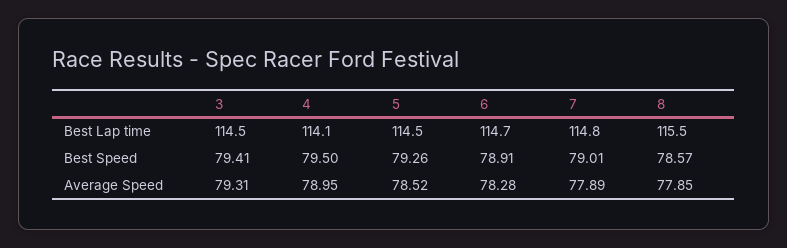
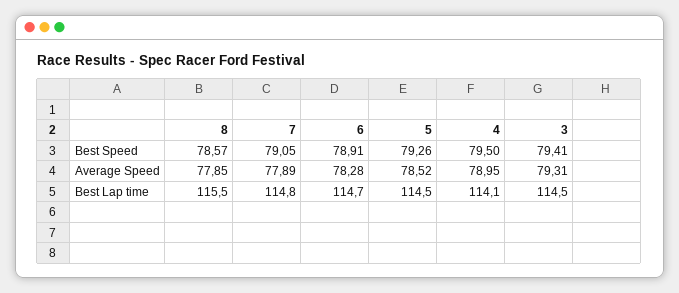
  {
    "3": {
      "Best Lap time": 114.5,
      "Best Speed": 79.41,
      "Average Speed": 79.31
    },
    "4": {
      "Best Lap time": 114.1,
      "Best Speed": 79.5,
      "Average Speed": 78.95
    },
    "5": {
      "Best Lap time": 114.5,
      "Best Speed": 79.26,
      "Average Speed": 78.52
    },
    "6": {
      "Best Lap time": 114.7,
      "Best Speed": 78.91,
      "Average Speed": 78.28
    },
    "7": {
      "Best Lap time": 114.8,
-     "Best Speed": 79.01,
+     "Best Speed": 79.05,
      "Average Speed": 77.89
    },
    "8": {
      "Best Lap time": 115.5,
      "Best Speed": 78.57,
      "Average Speed": 77.85
    }
  }

